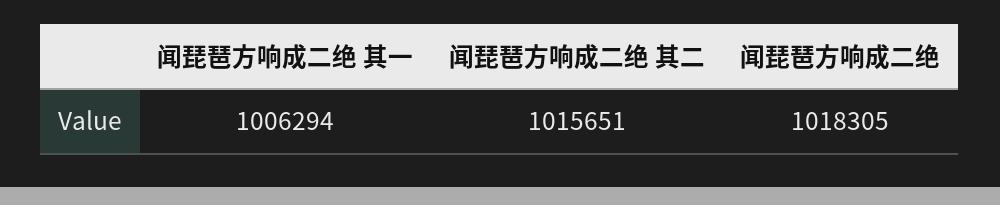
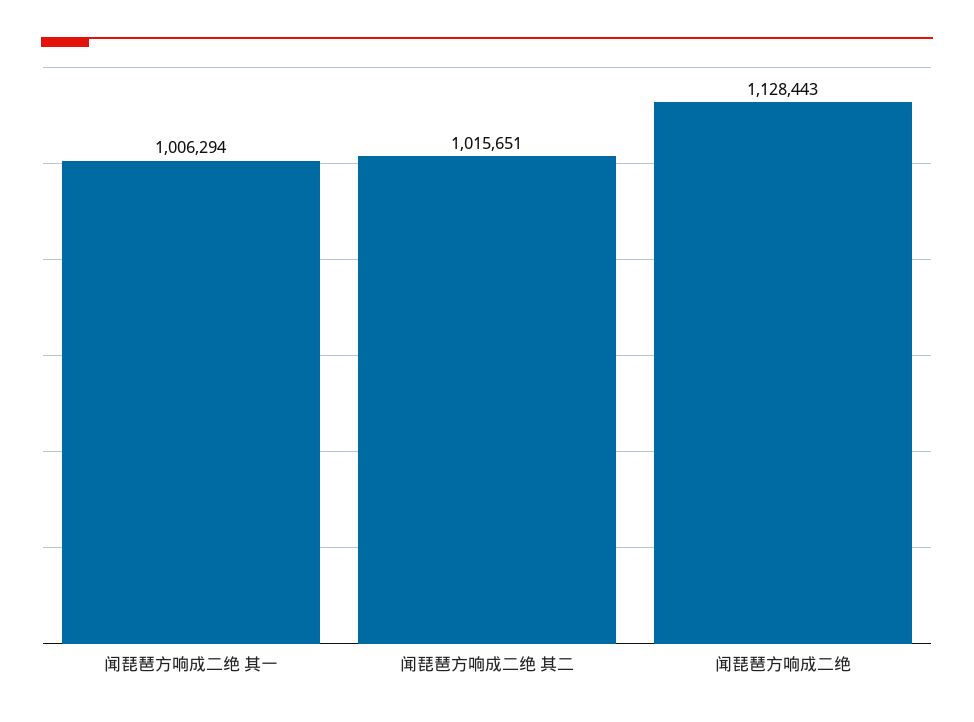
  {
    "闻琵琶方响成二绝 其一": 1006294,
    "闻琵琶方响成二绝 其二": 1015651,
-   "闻琵琶方响成二绝": 1018305
+   "闻琵琶方响成二绝": 1128443
  }

